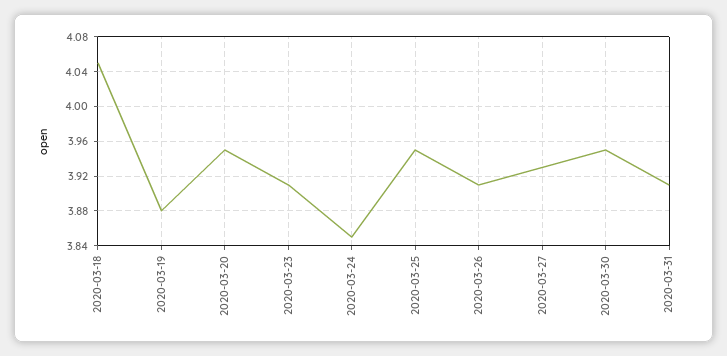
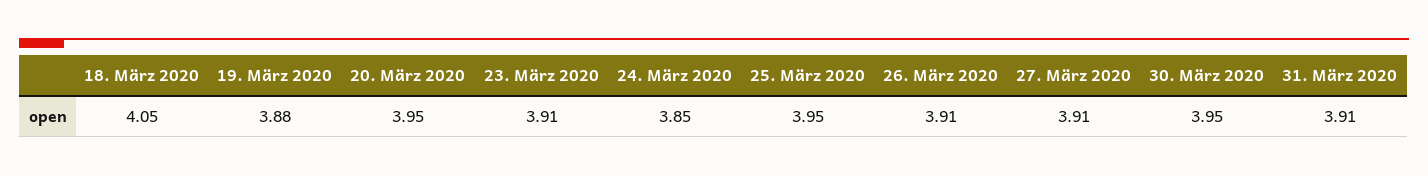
  {
    "2020-03-18": 4.05,
    "2020-03-19": 3.88,
    "2020-03-20": 3.95,
    "2020-03-23": 3.91,
    "2020-03-24": 3.85,
    "2020-03-25": 3.95,
    "2020-03-26": 3.91,
-   "2020-03-27": 3.93,
+   "2020-03-27": 3.91,
    "2020-03-30": 3.95,
    "2020-03-31": 3.91
  }

